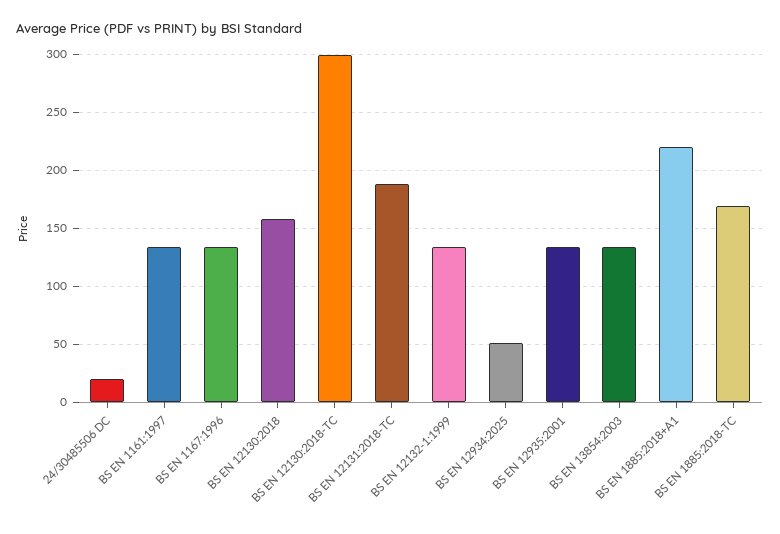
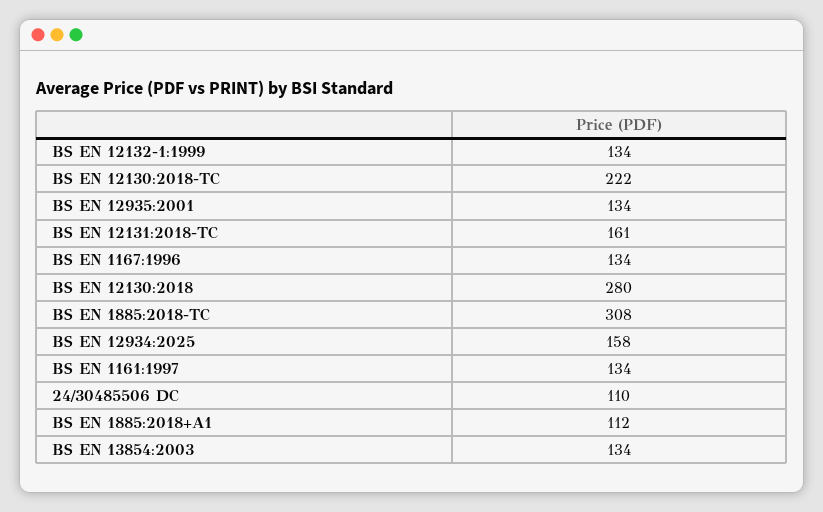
  {
-   "24/30485506 DC": 20,
+   "24/30485506 DC": 110,
    "BS EN 1161:1997": 134,
    "BS EN 1167:1996": 134,
-   "BS EN 12130:2018": 160,
+   "BS EN 12130:2018": 280,
-   "BS EN 12130:2018-TC": 300,
+   "BS EN 12130:2018-TC": 222,
-   "BS EN 12131:2018-TC": 190,
+   "BS EN 12131:2018-TC": 161,
    "BS EN 12132-1:1999": 134,
-   "BS EN 12934:2025": 50,
+   "BS EN 12934:2025": 158,
    "BS EN 12935:2001": 134,
    "BS EN 13854:2003": 134,
-   "BS EN 1885:2018+A1": 220,
+   "BS EN 1885:2018+A1": 112,
-   "BS EN 1885:2018-TC": 170
+   "BS EN 1885:2018-TC": 308
  }

